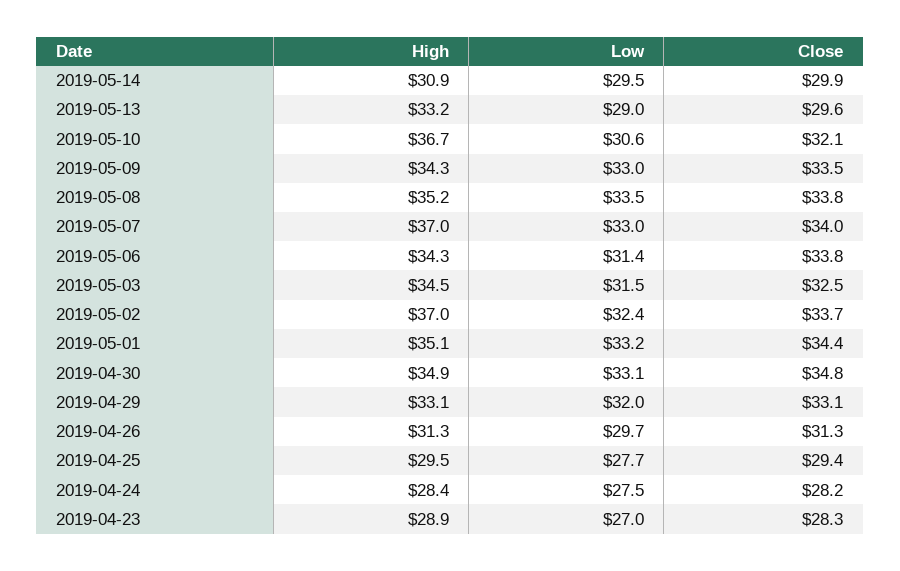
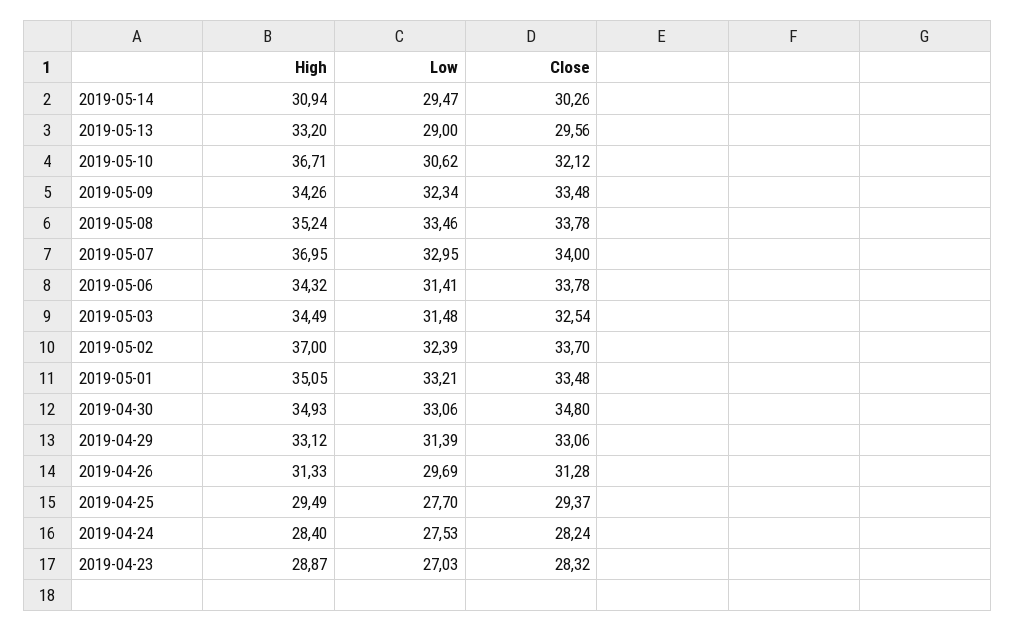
  {
    "High": {
      "2019-05-14": 30.94,
      "2019-05-13": 33.2,
      "2019-05-10": 36.71,
      "2019-05-09": 34.26,
      "2019-05-08": 35.24,
      "2019-05-07": 36.95,
      "2019-05-06": 34.32,
      "2019-05-03": 34.49,
      "2019-05-02": 37,
      "2019-05-01": 35.05,
      "2019-04-30": 34.93,
      "2019-04-29": 33.12,
      "2019-04-26": 31.33,
      "2019-04-25": 29.49,
      "2019-04-24": 28.4,
      "2019-04-23": 28.87
    },
    "Low": {
      "2019-05-14": 29.47,
      "2019-05-13": 29,
      "2019-05-10": 30.62,
-     "2019-05-09": 33,
+     "2019-05-09": 32.34,
      "2019-05-08": 33.46,
      "2019-05-07": 32.95,
      "2019-05-06": 31.41,
      "2019-05-03": 31.48,
      "2019-05-02": 32.39,
      "2019-05-01": 33.21,
      "2019-04-30": 33.06,
-     "2019-04-29": 32,
+     "2019-04-29": 31.39,
      "2019-04-26": 29.69,
      "2019-04-25": 27.7,
      "2019-04-24": 27.53,
      "2019-04-23": 27.03
    },
    "Close": {
-     "2019-05-14": 29.9,
+     "2019-05-14": 30.26,
      "2019-05-13": 29.56,
      "2019-05-10": 32.12,
      "2019-05-09": 33.48,
      "2019-05-08": 33.78,
      "2019-05-07": 34,
      "2019-05-06": 33.78,
      "2019-05-03": 32.54,
      "2019-05-02": 33.7,
-     "2019-05-01": 34.4,
+     "2019-05-01": 33.48,
      "2019-04-30": 34.8,
      "2019-04-29": 33.06,
      "2019-04-26": 31.28,
      "2019-04-25": 29.37,
      "2019-04-24": 28.24,
      "2019-04-23": 28.32
    }
  }

